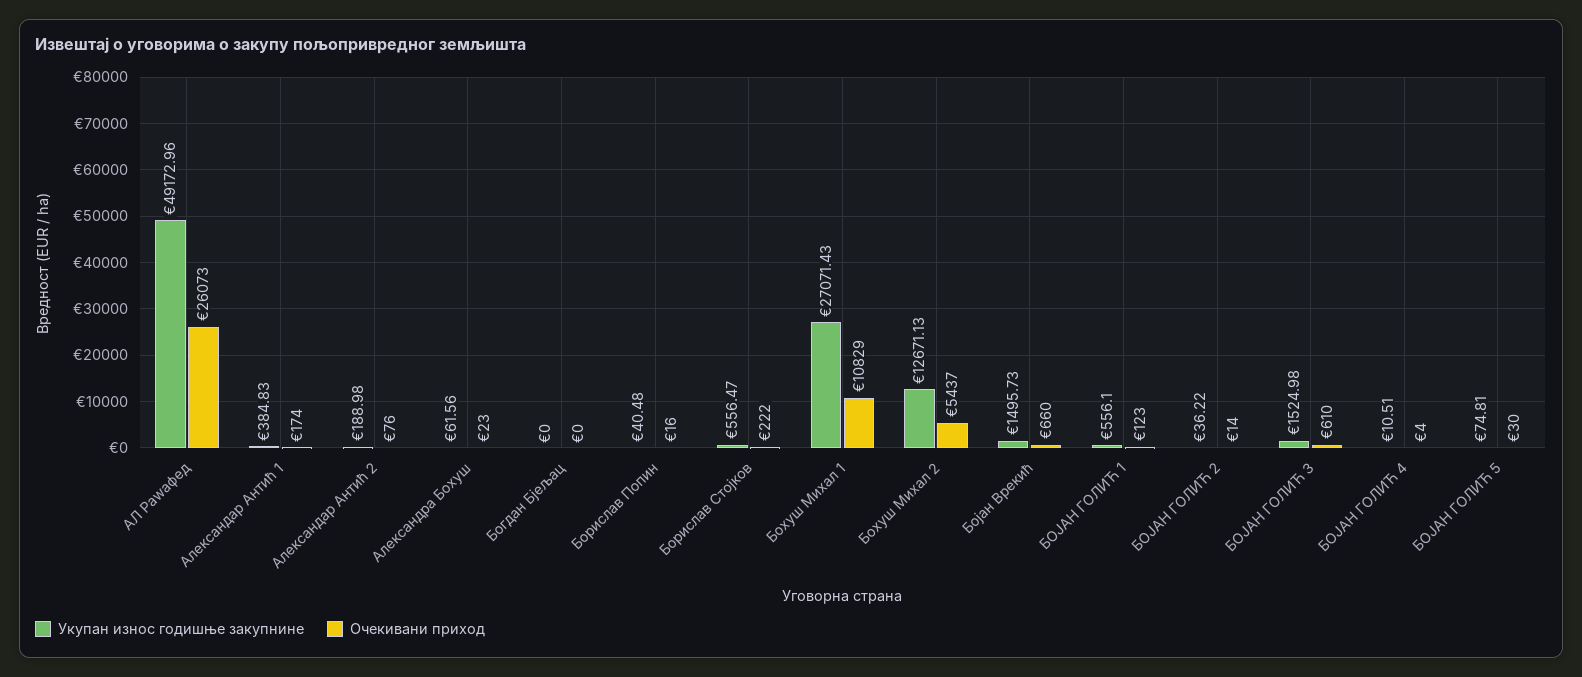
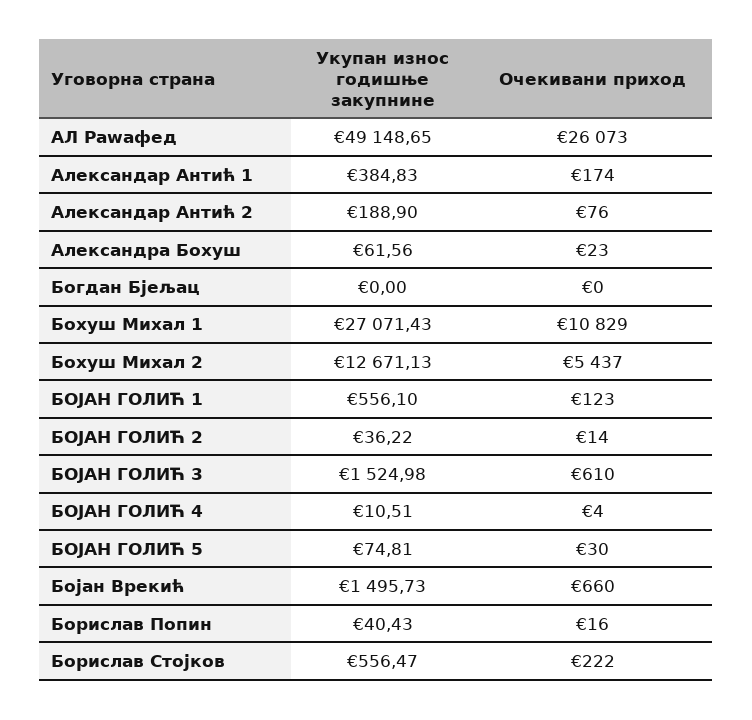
  {
    "Укупан износ годишње закупнине": {
-     "АЛ Раwафед": 49172.96,
+     "АЛ Раwафед": 49148.65,
      "Александар Антић 1": 384.83,
-     "Александар Антић 2": 188.98,
+     "Александар Антић 2": 188.9,
      "Александра Бохуш": 61.56,
      "Богдан Бјељац": 0,
-     "Борислав Попин": 40.48,
+     "Борислав Попин": 40.43,
      "Борислав Стојков": 556.47,
      "Бохуш Михал 1": 27071.43,
      "Бохуш Михал 2": 12671.13,
      "Бојан Врекић": 1495.73,
      "БОЈАН ГОЛИЋ 1": 556.1,
      "БОЈАН ГОЛИЋ 2": 36.22,
      "БОЈАН ГОЛИЋ 3": 1524.98,
      "БОЈАН ГОЛИЋ 4": 10.51,
      "БОЈАН ГОЛИЋ 5": 74.81
    },
    "Очекивани приход": {
      "АЛ Раwафед": 26073,
      "Александар Антић 1": 174,
      "Александар Антић 2": 76,
      "Александра Бохуш": 23,
      "Богдан Бјељац": 0,
      "Борислав Попин": 16,
      "Борислав Стојков": 222,
      "Бохуш Михал 1": 10829,
      "Бохуш Михал 2": 5437,
      "Бојан Врекић": 660,
      "БОЈАН ГОЛИЋ 1": 123,
      "БОЈАН ГОЛИЋ 2": 14,
      "БОЈАН ГОЛИЋ 3": 610,
      "БОЈАН ГОЛИЋ 4": 4,
      "БОЈАН ГОЛИЋ 5": 30
    }
  }

